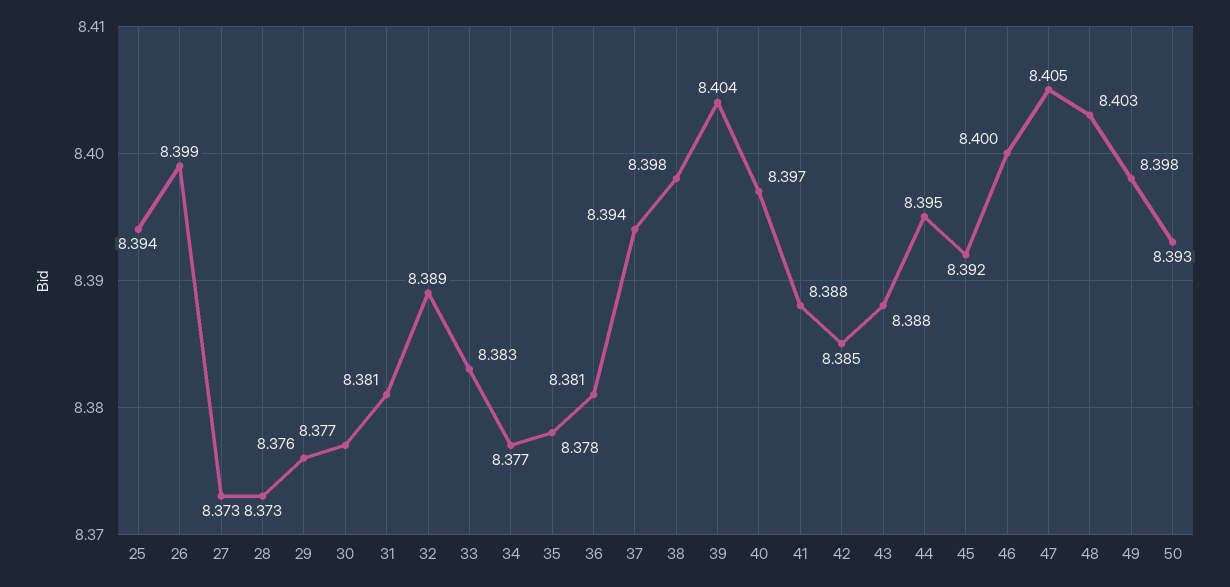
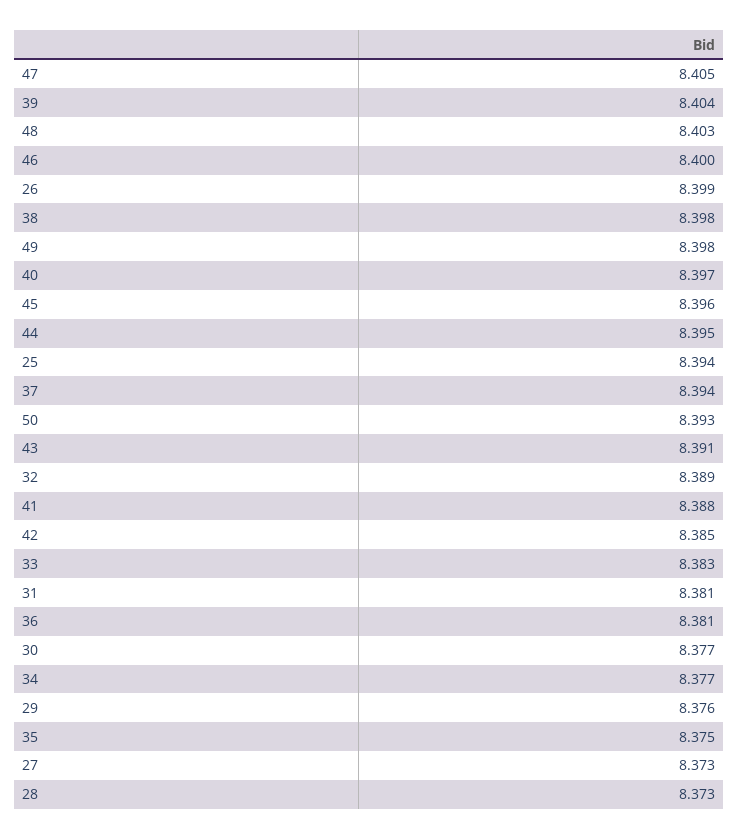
  {
    "25": 8.394,
    "26": 8.399,
    "27": 8.373,
    "28": 8.373,
    "29": 8.376,
    "30": 8.377,
    "31": 8.381,
    "32": 8.389,
    "33": 8.383,
    "34": 8.377,
-   "35": 8.378,
+   "35": 8.375,
    "36": 8.381,
    "37": 8.394,
    "38": 8.398,
    "39": 8.404,
    "40": 8.397,
    "41": 8.388,
    "42": 8.385,
-   "43": 8.388,
+   "43": 8.391,
    "44": 8.395,
-   "45": 8.392,
+   "45": 8.396,
    "46": 8.4,
    "47": 8.405,
    "48": 8.403,
    "49": 8.398,
    "50": 8.393
  }

